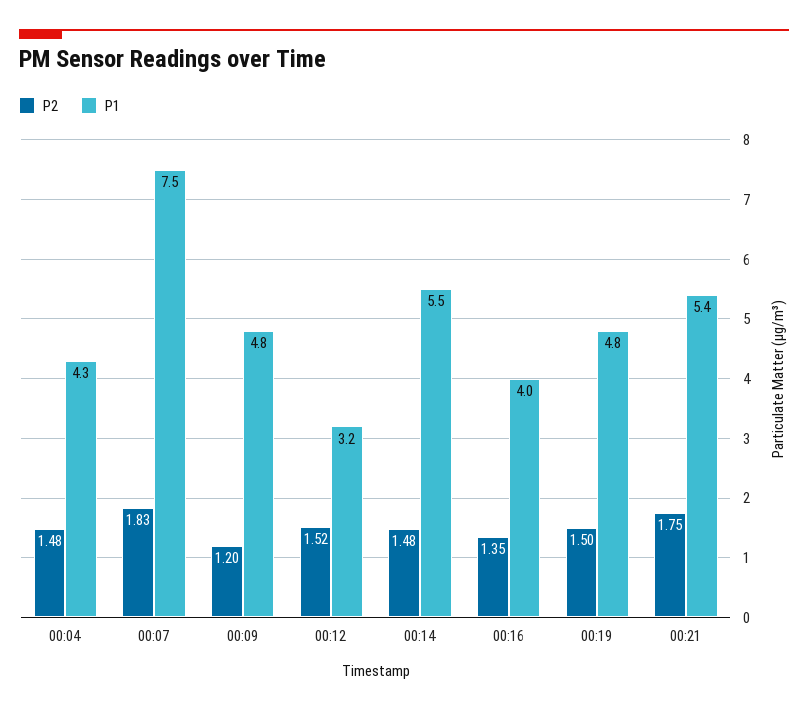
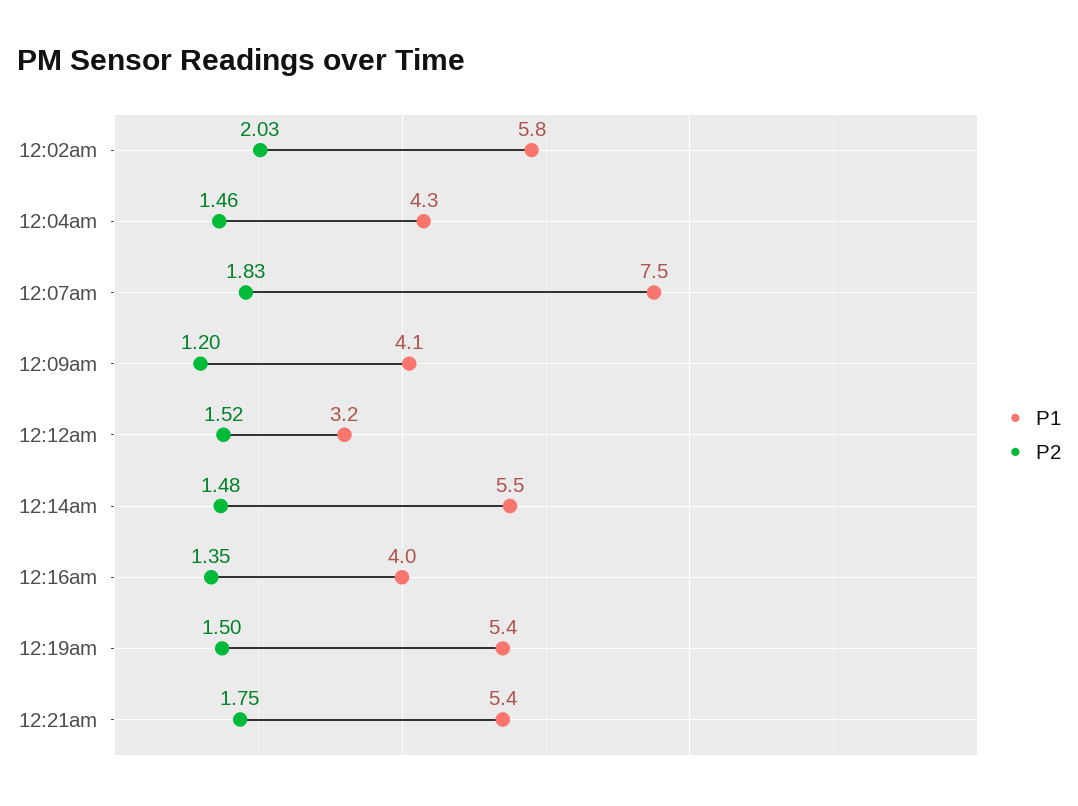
  {
    "P2": {
-     "00:04": 1.48,
+     "00:04": 1.46,
      "00:07": 1.83,
      "00:09": 1.2,
      "00:12": 1.52,
      "00:14": 1.48,
      "00:16": 1.35,
      "00:19": 1.5,
-     "00:21": 1.75
+     "00:21": 1.75,
+     "12:02am": 2.03
    },
    "P1": {
      "00:04": 4.3,
      "00:07": 7.5,
-     "00:09": 4.8,
+     "00:09": 4.1,
      "00:12": 3.2,
      "00:14": 5.5,
      "00:16": 4,
-     "00:19": 4.8,
+     "00:19": 5.4,
-     "00:21": 5.4
+     "00:21": 5.4,
+     "12:02am": 5.8
    }
  }

